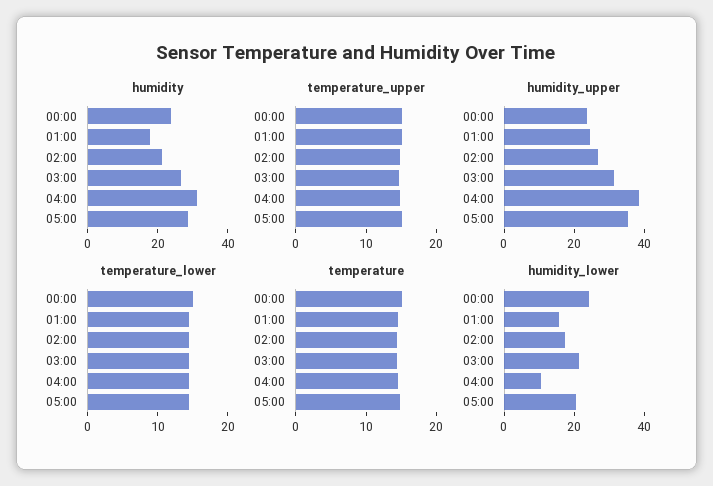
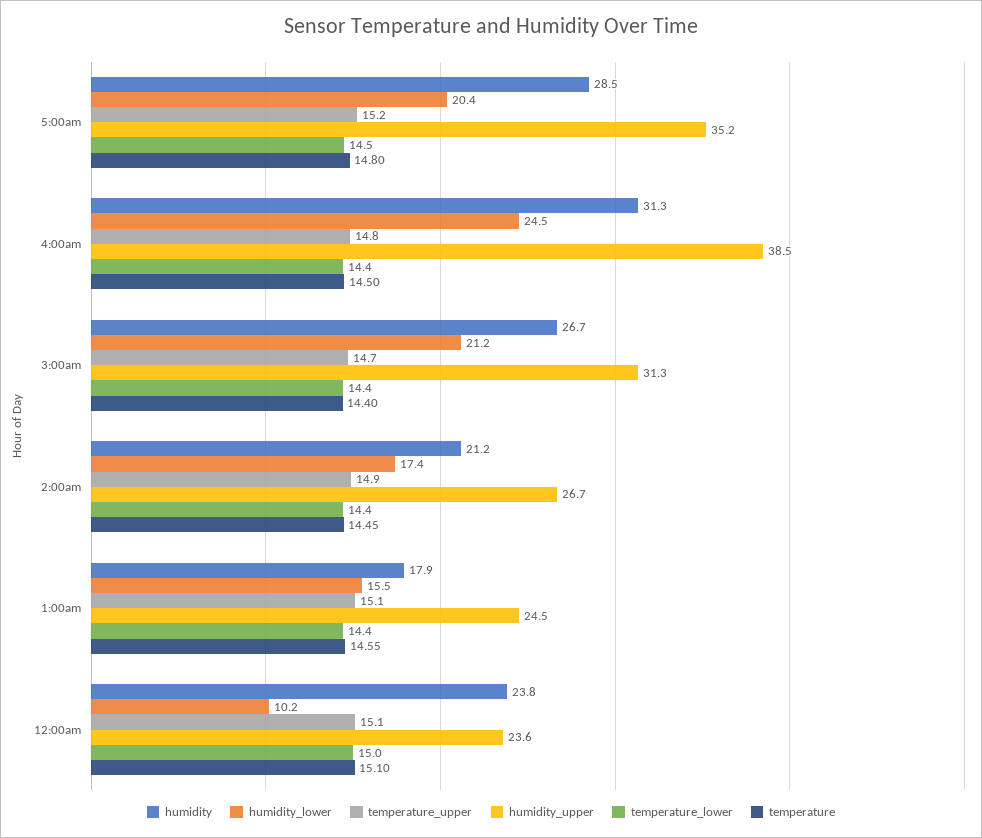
  {
    "humidity": {
      "00:00": 23.8,
      "01:00": 17.9,
      "02:00": 21.2,
      "03:00": 26.7,
      "04:00": 31.3,
      "05:00": 28.5
    },
    "temperature_upper": {
      "00:00": 15.1,
      "01:00": 15.1,
      "02:00": 14.9,
      "03:00": 14.7,
      "04:00": 14.8,
      "05:00": 15.2
    },
    "humidity_upper": {
      "00:00": 23.6,
      "01:00": 24.5,
      "02:00": 26.7,
      "03:00": 31.3,
      "04:00": 38.5,
      "05:00": 35.2
    },
    "temperature_lower": {
      "00:00": 15,
      "01:00": 14.4,
      "02:00": 14.4,
      "03:00": 14.4,
      "04:00": 14.4,
      "05:00": 14.5
    },
    "temperature": {
      "00:00": 15.1,
      "01:00": 14.55,
      "02:00": 14.45,
      "03:00": 14.4,
      "04:00": 14.5,
      "05:00": 14.8
    },
    "humidity_lower": {
-     "00:00": 25,
+     "00:00": 10.2,
      "01:00": 15.5,
      "02:00": 17.4,
      "03:00": 21.2,
-     "04:00": 10,
+     "04:00": 24.5,
      "05:00": 20.4
    }
  }

